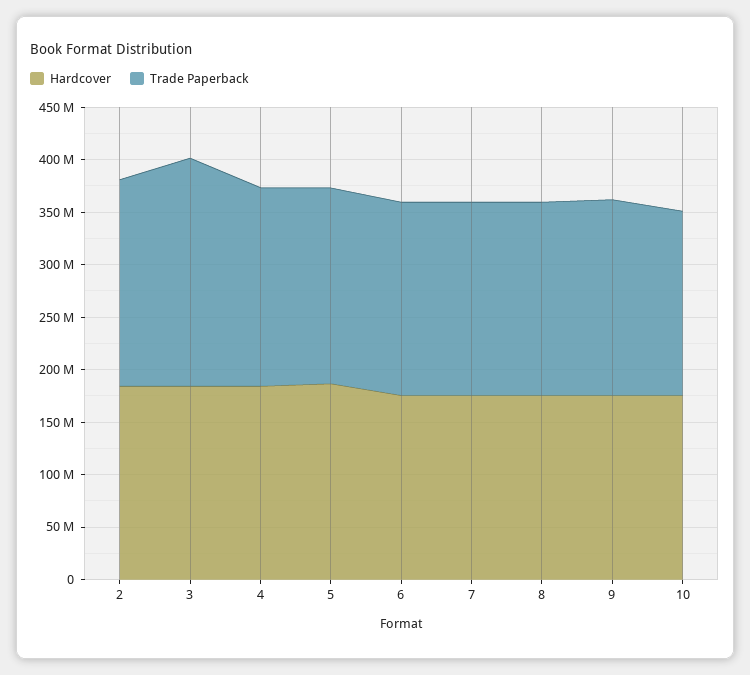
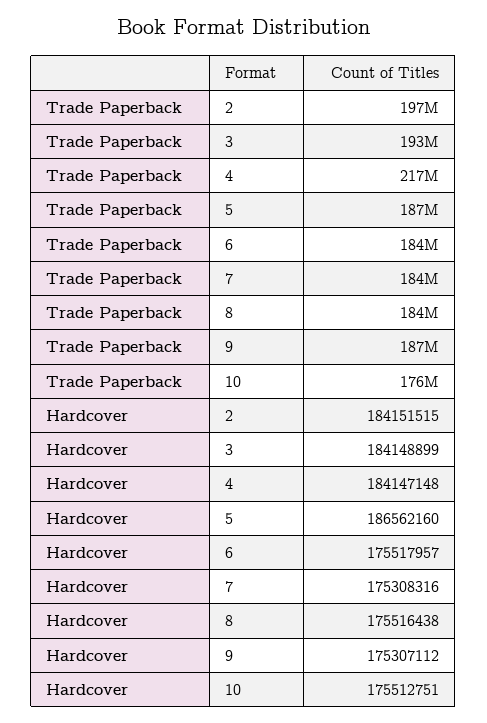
  {
    "Hardcover": {
      "2": 184151515,
      "3": 184148899,
      "4": 184147148,
      "5": 186562160,
      "6": 175517957,
      "7": 175308316,
      "8": 175516438,
      "9": 175307112,
      "10": 175512751
    },
    "Trade Paperback": {
      "2": 197000000,
-     "3": 220000000,
+     "3": 193000000,
-     "4": 190000000,
+     "4": 217000000,
      "5": 187000000,
      "6": 184000000,
      "7": 184000000,
      "8": 184000000,
      "9": 187000000,
      "10": 176000000
    }
  }

